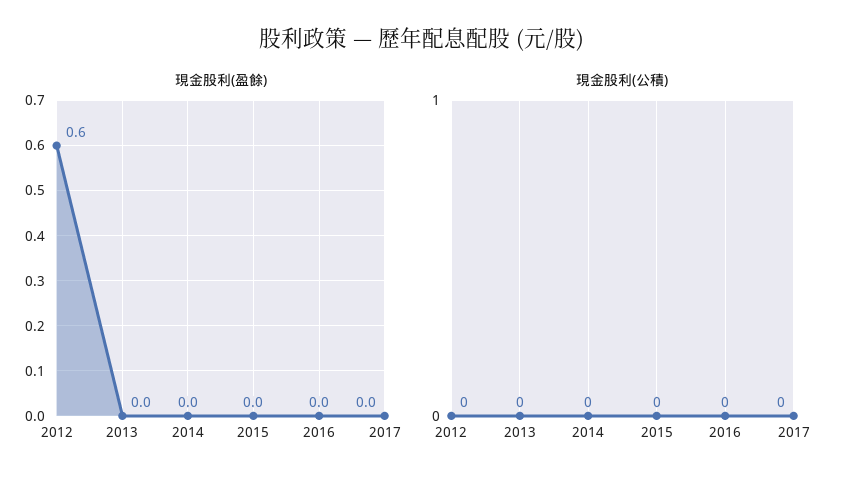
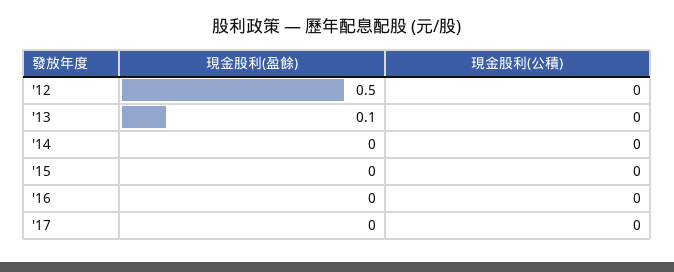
  {
    "現金股利(盈餘)": {
-     "2012": 0.6,
+     "2012": 0.5,
-     "2013": 0,
+     "2013": 0.1,
      "2014": 0,
      "2015": 0,
      "2016": 0,
      "2017": 0
    },
    "現金股利(公積)": {
      "2012": 0,
      "2013": 0,
      "2014": 0,
      "2015": 0,
      "2016": 0,
      "2017": 0
    }
  }

